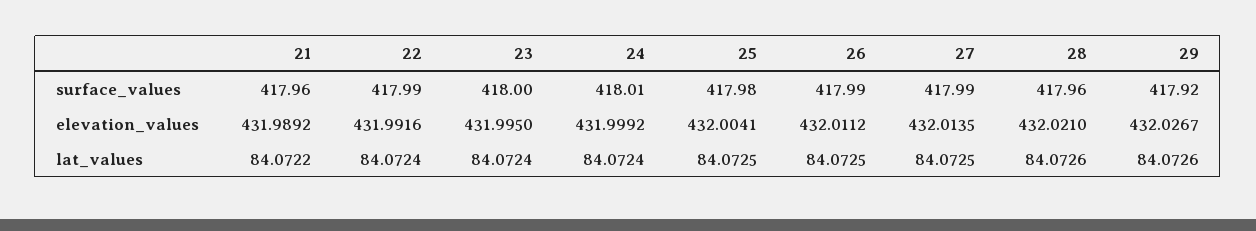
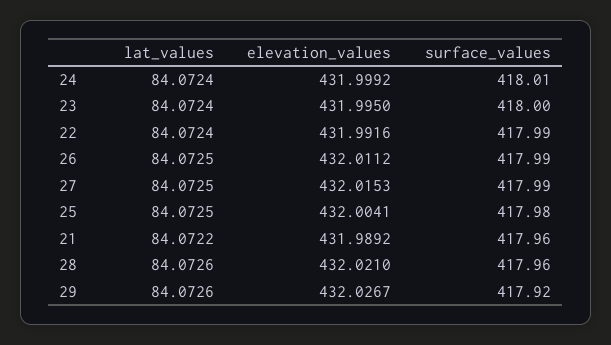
  {
    "21": {
      "surface_values": 417.96,
      "elevation_values": 431.9892,
      "lat_values": 84.0722
    },
    "22": {
      "surface_values": 417.99,
      "elevation_values": 431.9916,
      "lat_values": 84.0724
    },
    "23": {
      "surface_values": 418,
      "elevation_values": 431.995,
      "lat_values": 84.0724
    },
    "24": {
      "surface_values": 418.01,
      "elevation_values": 431.9992,
      "lat_values": 84.0724
    },
    "25": {
      "surface_values": 417.98,
      "elevation_values": 432.0041,
      "lat_values": 84.0725
    },
    "26": {
      "surface_values": 417.99,
      "elevation_values": 432.0112,
      "lat_values": 84.0725
    },
    "27": {
      "surface_values": 417.99,
-     "elevation_values": 432.0135,
+     "elevation_values": 432.0153,
      "lat_values": 84.0725
    },
    "28": {
      "surface_values": 417.96,
      "elevation_values": 432.021,
      "lat_values": 84.0726
    },
    "29": {
      "surface_values": 417.92,
      "elevation_values": 432.0267,
      "lat_values": 84.0726
    }
  }

